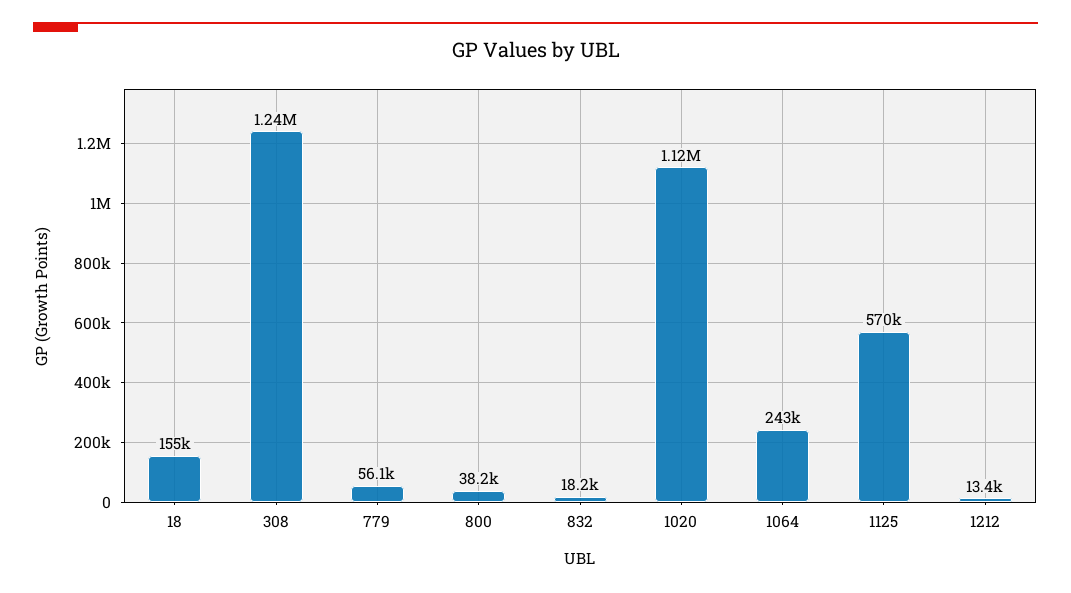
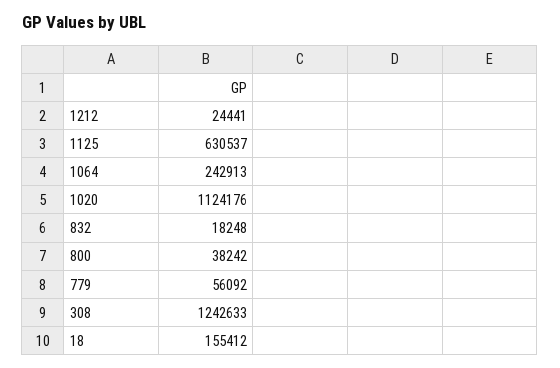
  {
    "18": 155412,
    "308": 1242633,
    "779": 56092,
    "800": 38242,
    "832": 18248,
    "1020": 1124176,
    "1064": 242913,
-   "1125": 570000,
+   "1125": 630537,
-   "1212": 13400
+   "1212": 24441
  }

